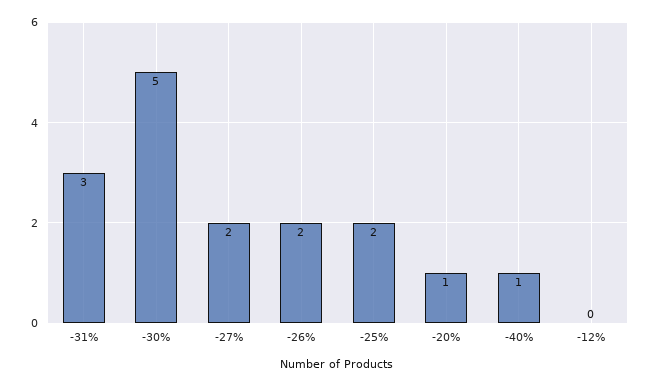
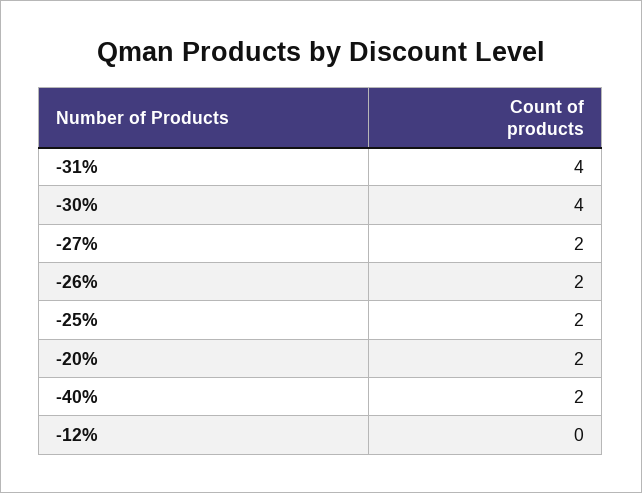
  {
-   "-31%": 3,
+   "-31%": 4,
-   "-30%": 5,
+   "-30%": 4,
    "-27%": 2,
    "-26%": 2,
    "-25%": 2,
-   "-20%": 1,
+   "-20%": 2,
-   "-40%": 1,
+   "-40%": 2,
    "-12%": 0
  }

